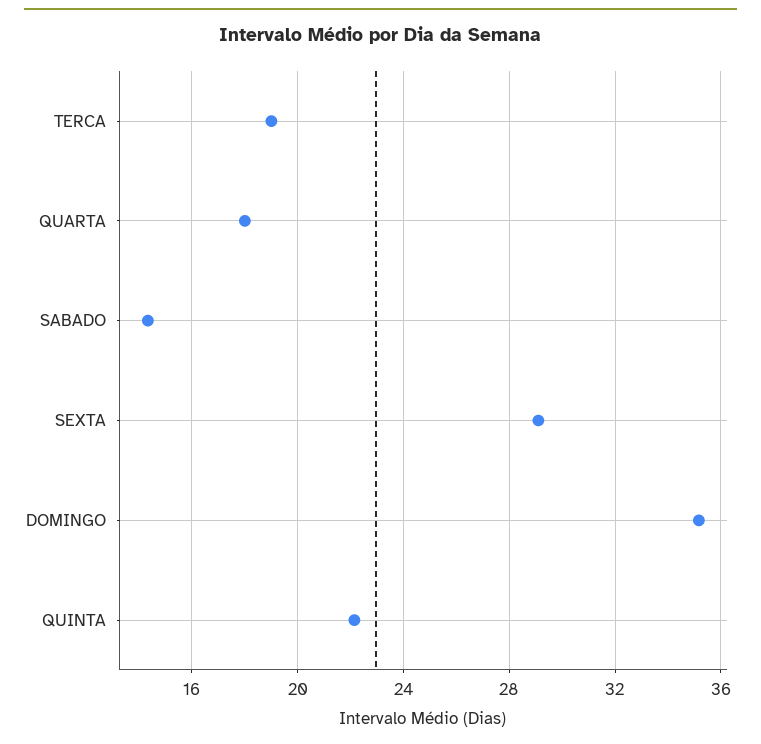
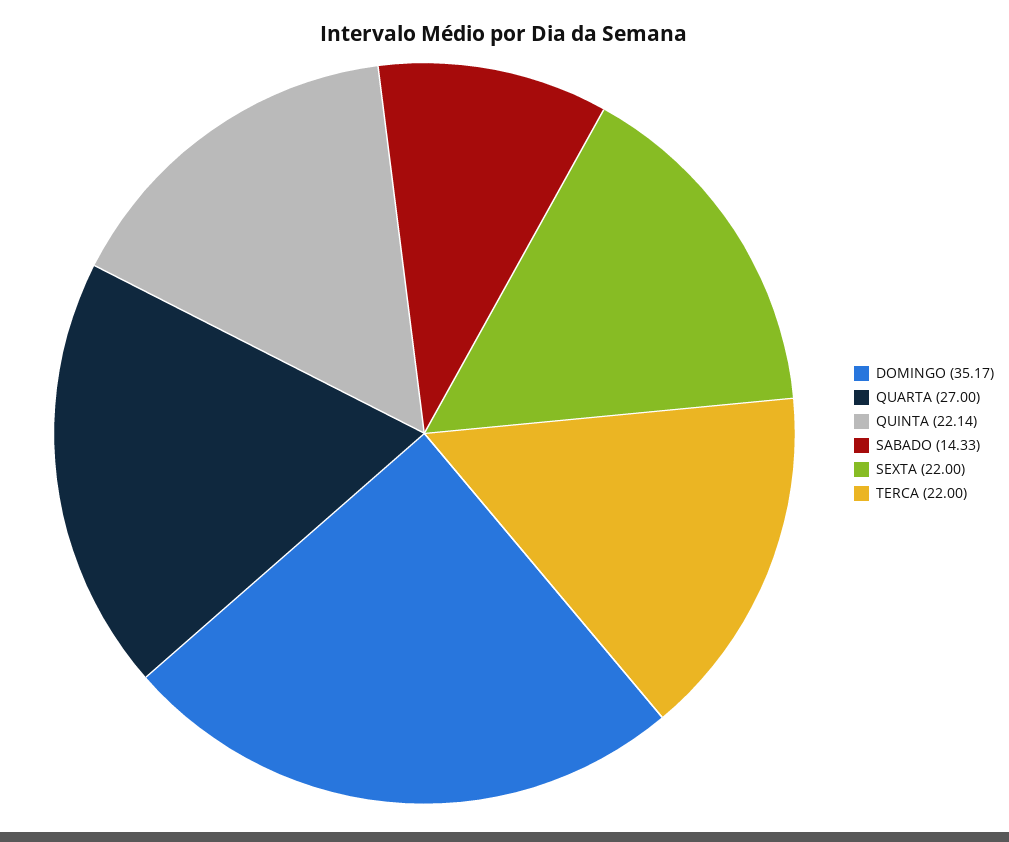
  {
-   "TERCA": 19,
+   "TERCA": 22,
-   "QUARTA": 18,
+   "QUARTA": 27,
    "SABADO": 14.33,
-   "SEXTA": 29,
+   "SEXTA": 22,
    "DOMINGO": 35.17,
    "QUINTA": 22.14
  }

